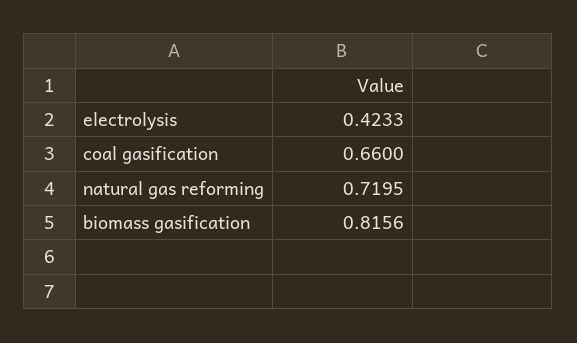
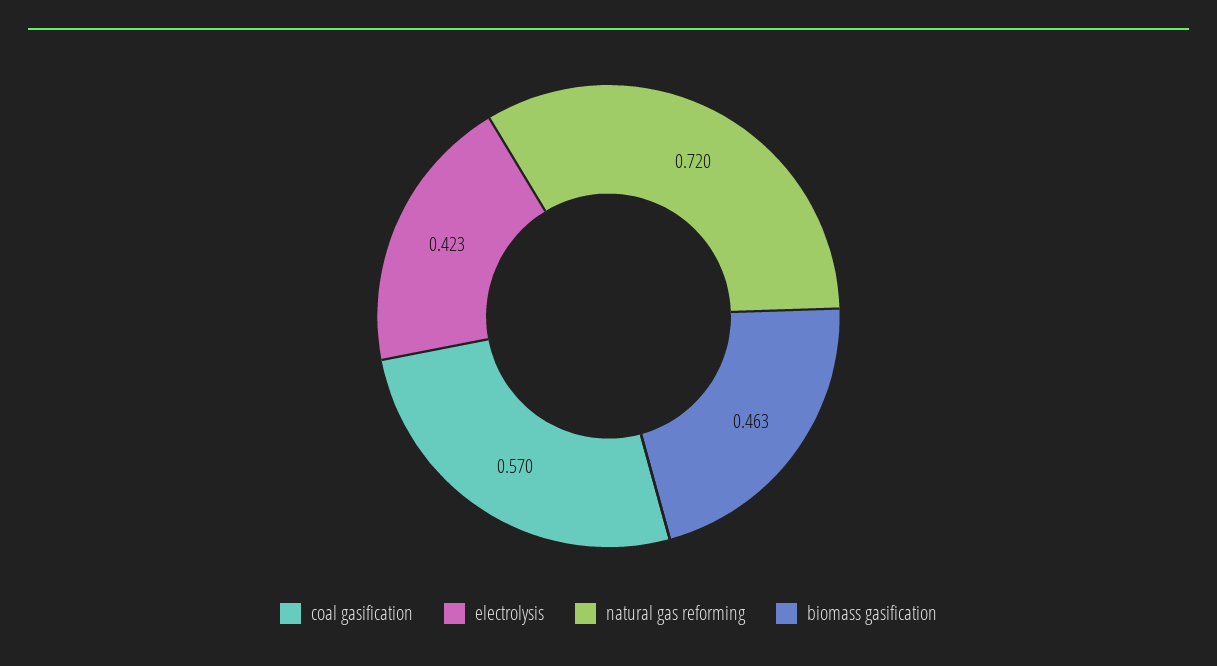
  {
    "electrolysis": 0.4233,
-   "coal gasification": 0.66,
+   "coal gasification": 0.57,
    "natural gas reforming": 0.7195,
-   "biomass gasification": 0.8156
+   "biomass gasification": 0.463
  }

